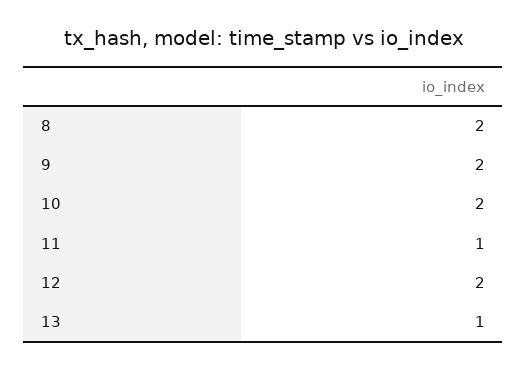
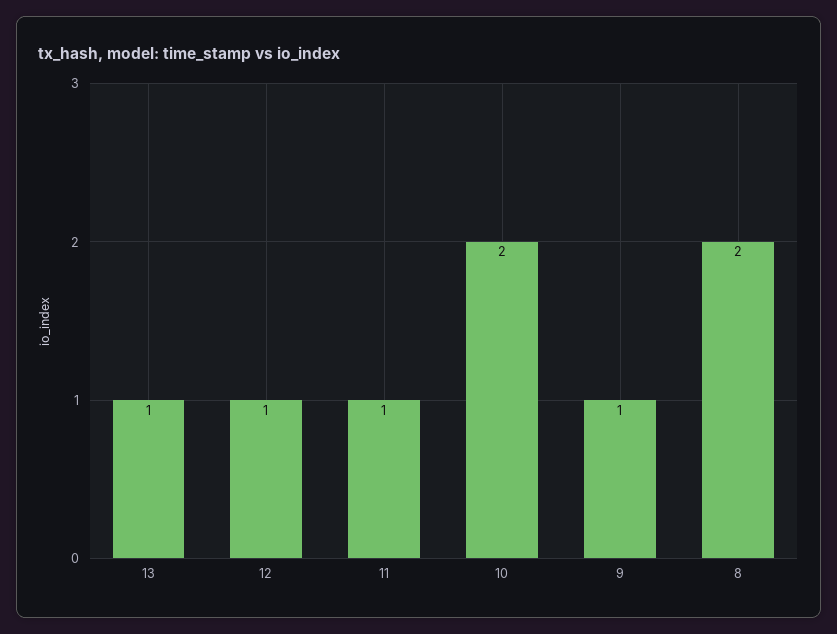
  {
    "8": 2,
-   "9": 2,
+   "9": 1,
    "10": 2,
    "11": 1,
-   "12": 2,
+   "12": 1,
    "13": 1
  }

